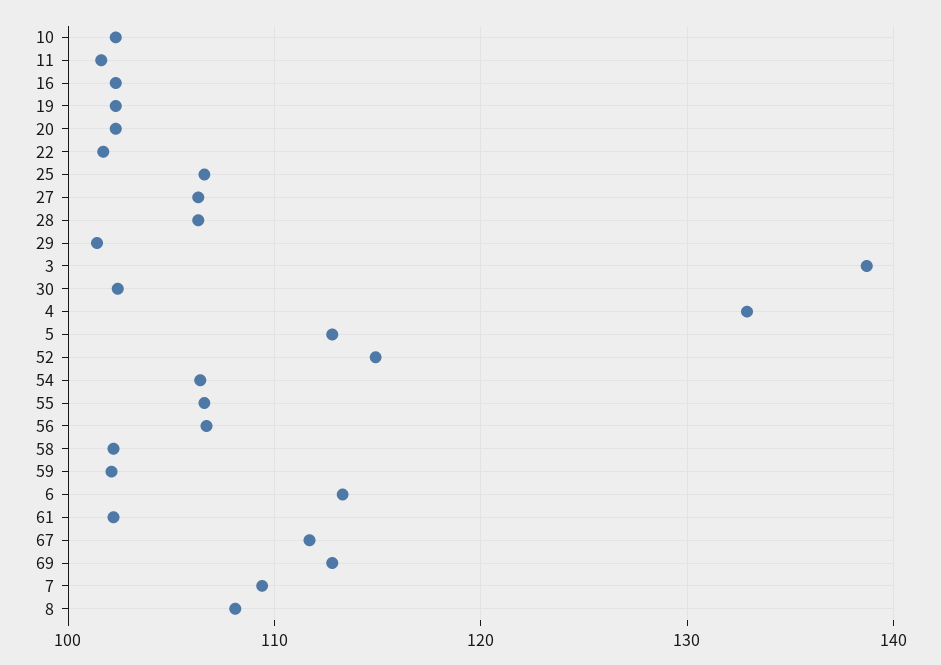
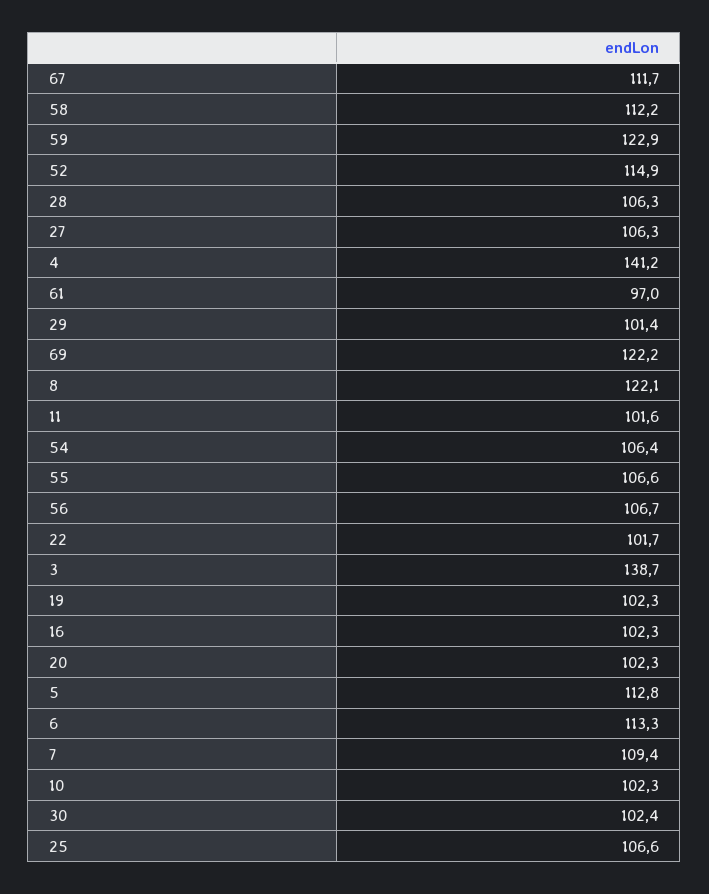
  {
    "10": 102.3,
    "11": 101.6,
    "16": 102.3,
    "19": 102.3,
    "20": 102.3,
    "22": 101.7,
    "25": 106.6,
    "27": 106.3,
    "28": 106.3,
    "29": 101.4,
    "3": 138.7,
    "30": 102.4,
-   "4": 133,
+   "4": 141.2,
    "5": 112.8,
    "52": 114.9,
    "54": 106.4,
    "55": 106.6,
    "56": 106.7,
-   "58": 102,
+   "58": 112.2,
-   "59": 102,
+   "59": 122.9,
    "6": 113.3,
-   "61": 102,
+   "61": 97,
    "67": 111.7,
-   "69": 113,
+   "69": 122.2,
    "7": 109.4,
-   "8": 108
+   "8": 122.1
  }

